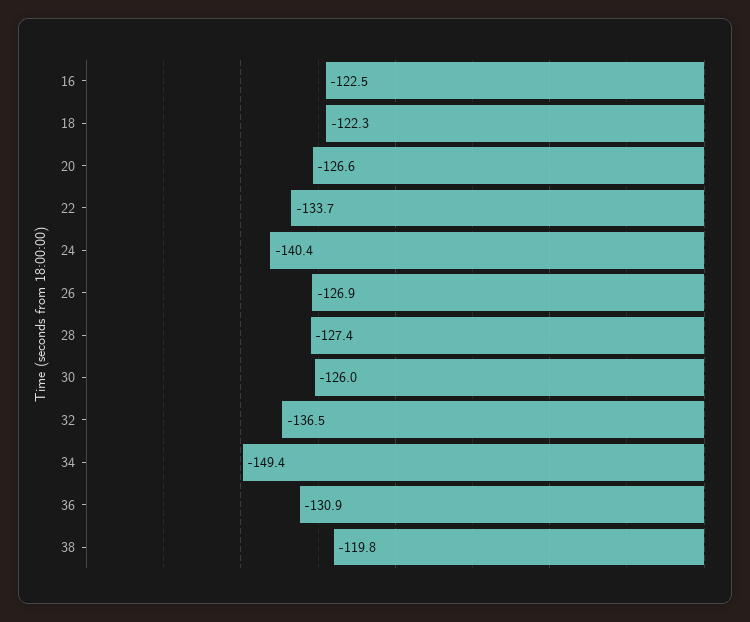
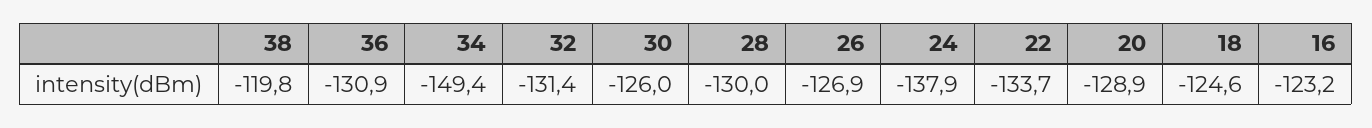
  {
-   "16": -122.5,
+   "16": -123.2,
-   "18": -122.3,
+   "18": -124.6,
-   "20": -126.6,
+   "20": -128.9,
    "22": -133.7,
-   "24": -140.4,
+   "24": -137.9,
    "26": -126.9,
-   "28": -127.4,
+   "28": -130,
    "30": -126,
-   "32": -136.5,
+   "32": -131.4,
    "34": -149.4,
    "36": -130.9,
    "38": -119.8
  }

